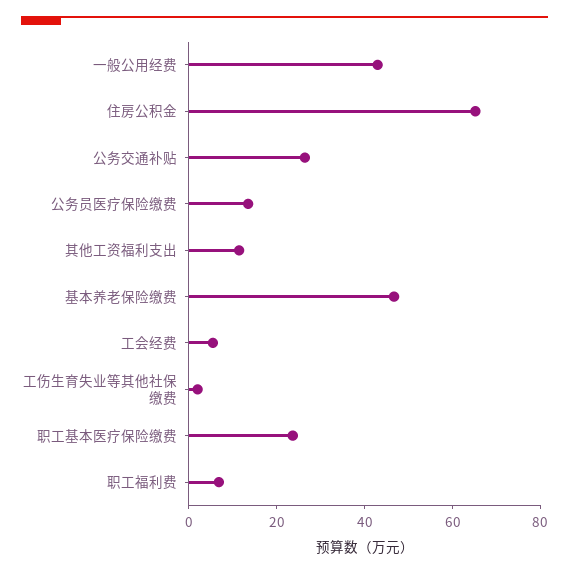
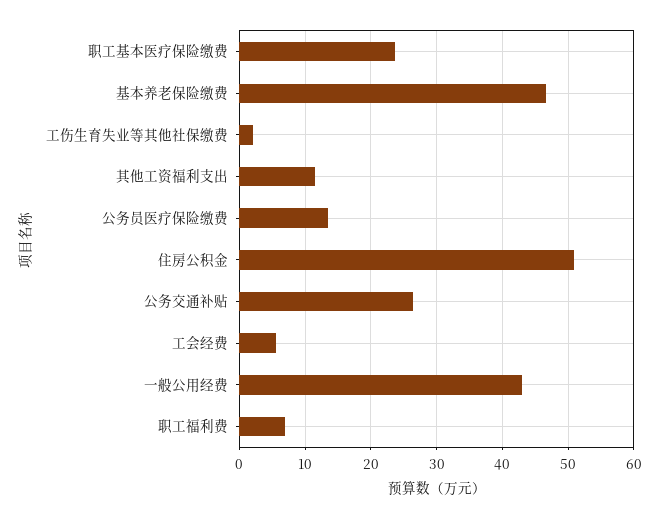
  {
    "一般公用经费": 43,
-   "住房公积金": 65,
+   "住房公积金": 51,
    "公务交通补贴": 26,
    "公务员医疗保险缴费": 14,
    "其他工资福利支出": 12,
    "基本养老保险缴费": 47,
    "工会经费": 6,
    "工伤生育失业等其他社保缴费": 2,
    "职工基本医疗保险缴费": 24,
    "职工福利费": 7
  }

